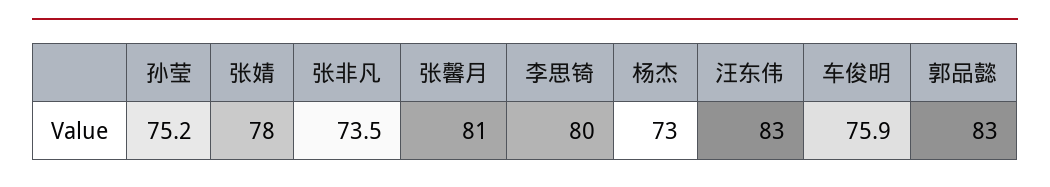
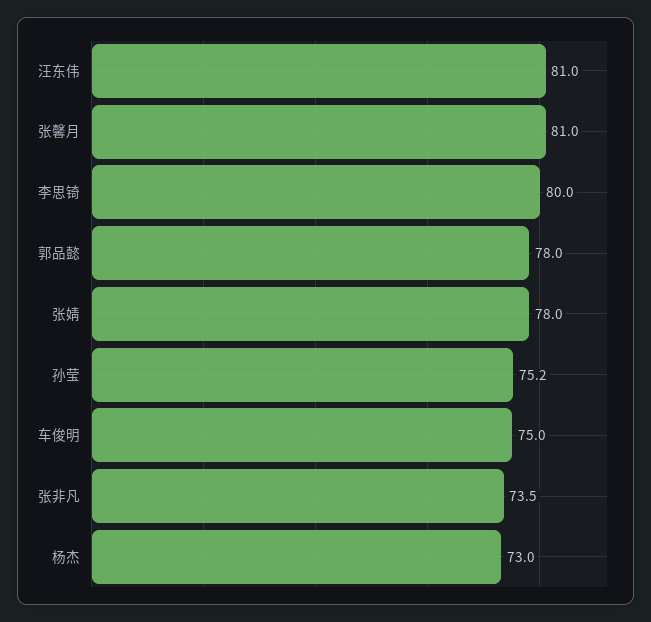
  {
    "孙莹": 75.2,
    "张婧": 78,
    "张非凡": 73.5,
    "张馨月": 81,
    "李思锜": 80,
    "杨杰": 73,
-   "汪东伟": 83,
+   "汪东伟": 81,
-   "车俊明": 75.9,
+   "车俊明": 75,
-   "郭品懿": 83
+   "郭品懿": 78
  }

